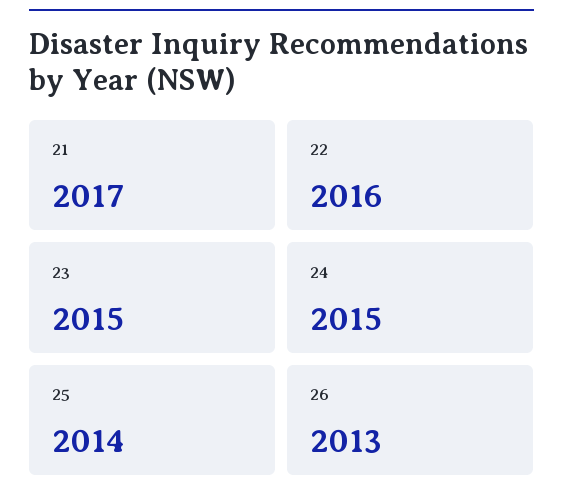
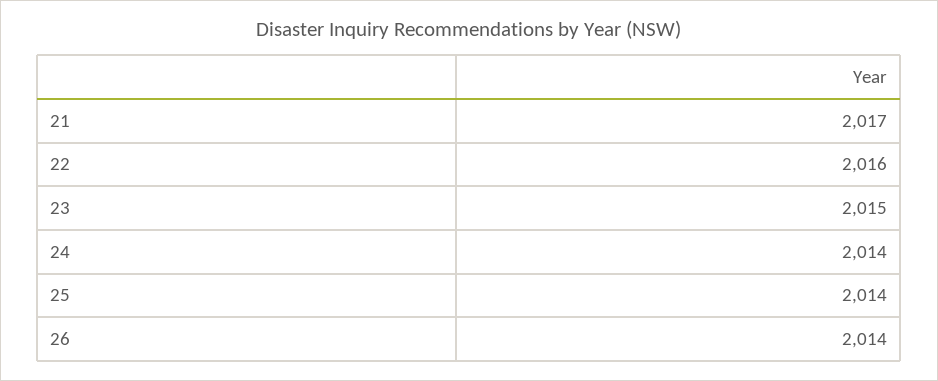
  {
    "21": 2017,
    "22": 2016,
    "23": 2015,
-   "24": 2015,
+   "24": 2014,
    "25": 2014,
-   "26": 2013
+   "26": 2014
  }

